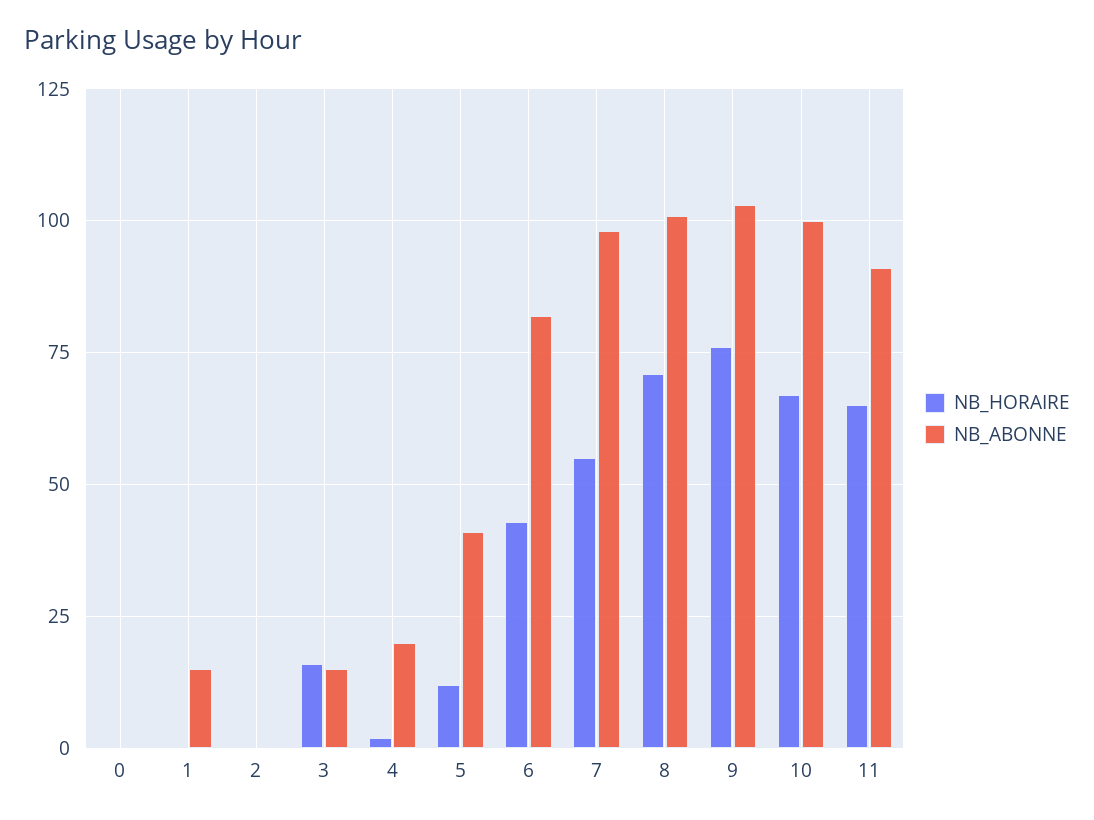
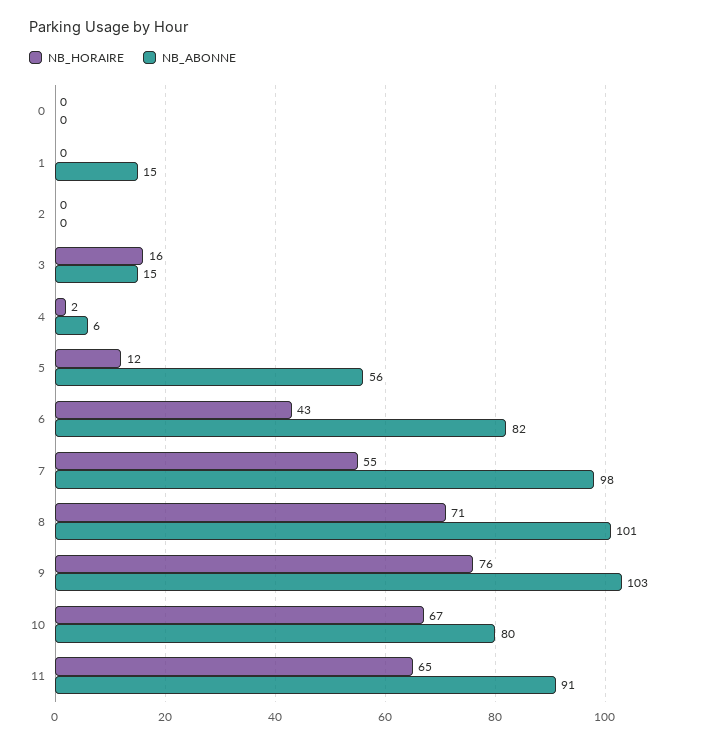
  {
    "NB_HORAIRE": {
      "0": 0,
      "1": 0,
      "2": 0,
      "3": 16,
      "4": 2,
      "5": 12,
      "6": 43,
      "7": 55,
      "8": 71,
      "9": 76,
      "10": 67,
      "11": 65
    },
    "NB_ABONNE": {
      "0": 0,
      "1": 15,
      "2": 0,
      "3": 15,
-     "4": 20,
+     "4": 6,
-     "5": 40,
+     "5": 56,
      "6": 82,
      "7": 98,
      "8": 101,
      "9": 103,
-     "10": 100,
+     "10": 80,
      "11": 91
    }
  }

